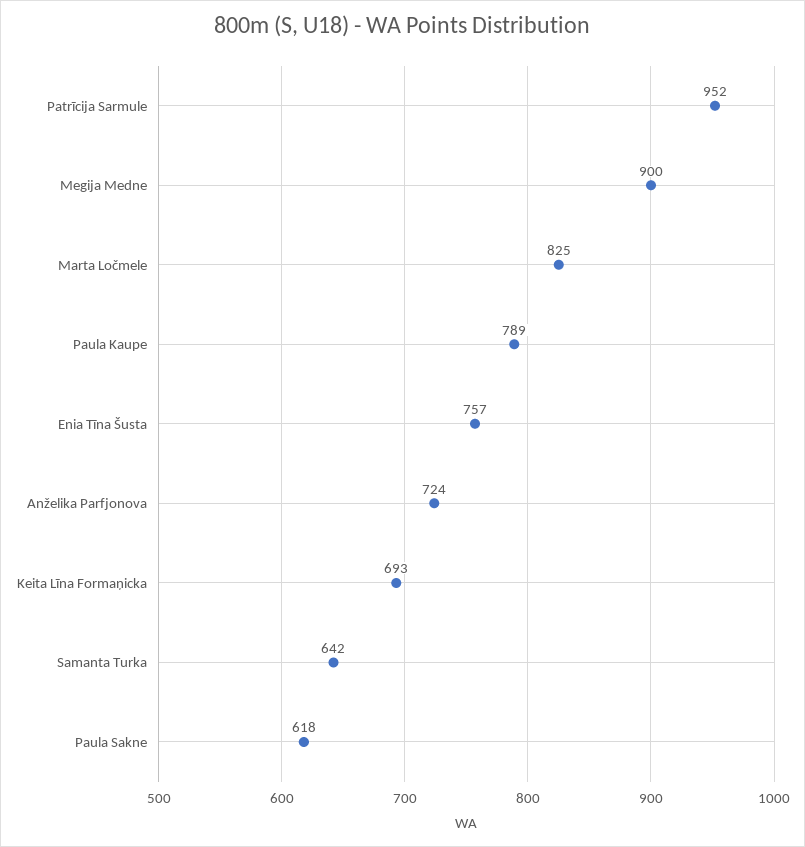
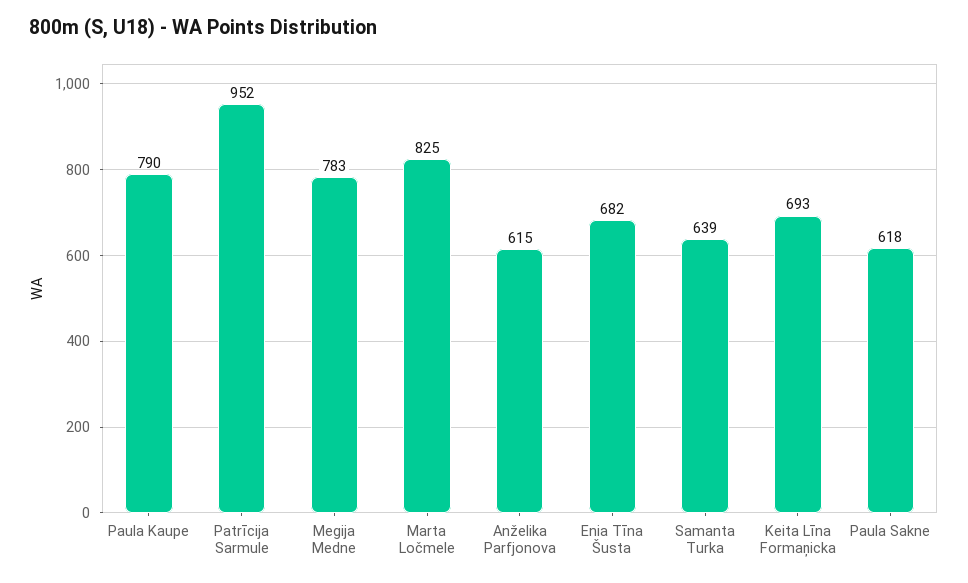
  {
    "Patrīcija Sarmule": 952,
-   "Megija Medne": 900,
+   "Megija Medne": 783,
    "Marta Ločmele": 825,
-   "Paula Kaupe": 789,
+   "Paula Kaupe": 790,
-   "Enia Tīna Šusta": 757,
+   "Enia Tīna Šusta": 682,
-   "Anželika Parfjonova": 724,
+   "Anželika Parfjonova": 615,
    "Keita Līna Formaņicka": 693,
-   "Samanta Turka": 642,
+   "Samanta Turka": 639,
    "Paula Sakne": 618
  }

